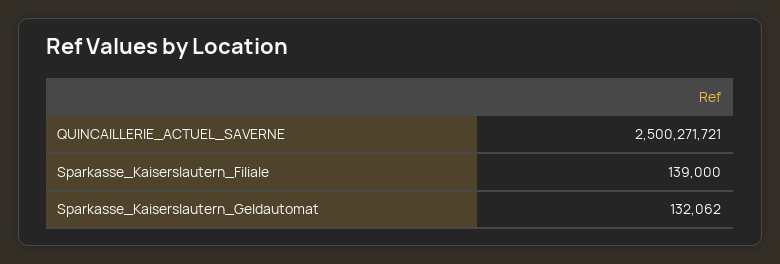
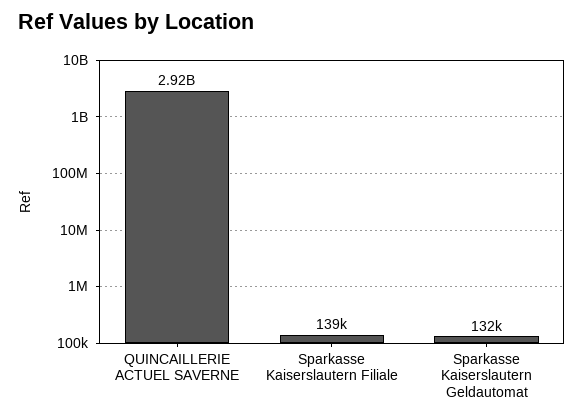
  {
-   "QUINCAILLERIE_ACTUEL_SAVERNE": 2500271721,
+   "QUINCAILLERIE_ACTUEL_SAVERNE": 2920000000,
    "Sparkasse_Kaiserslautern_Filiale": 139000,
    "Sparkasse_Kaiserslautern_Geldautomat": 132062
  }

